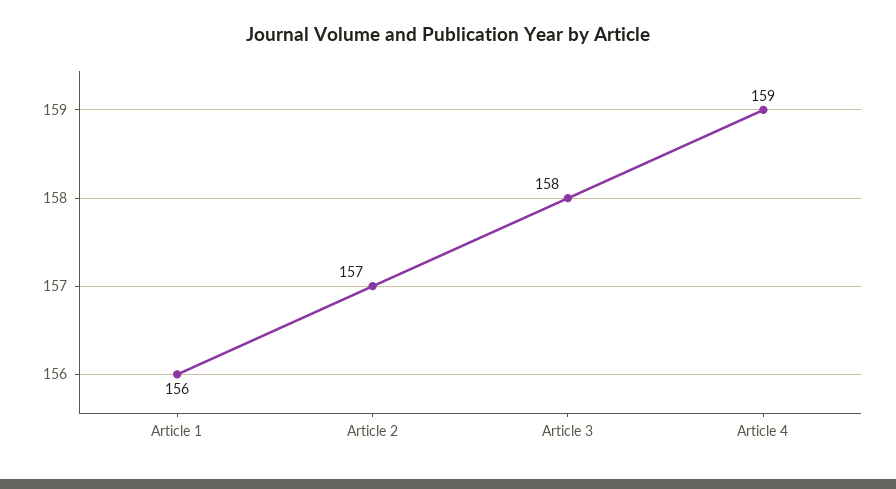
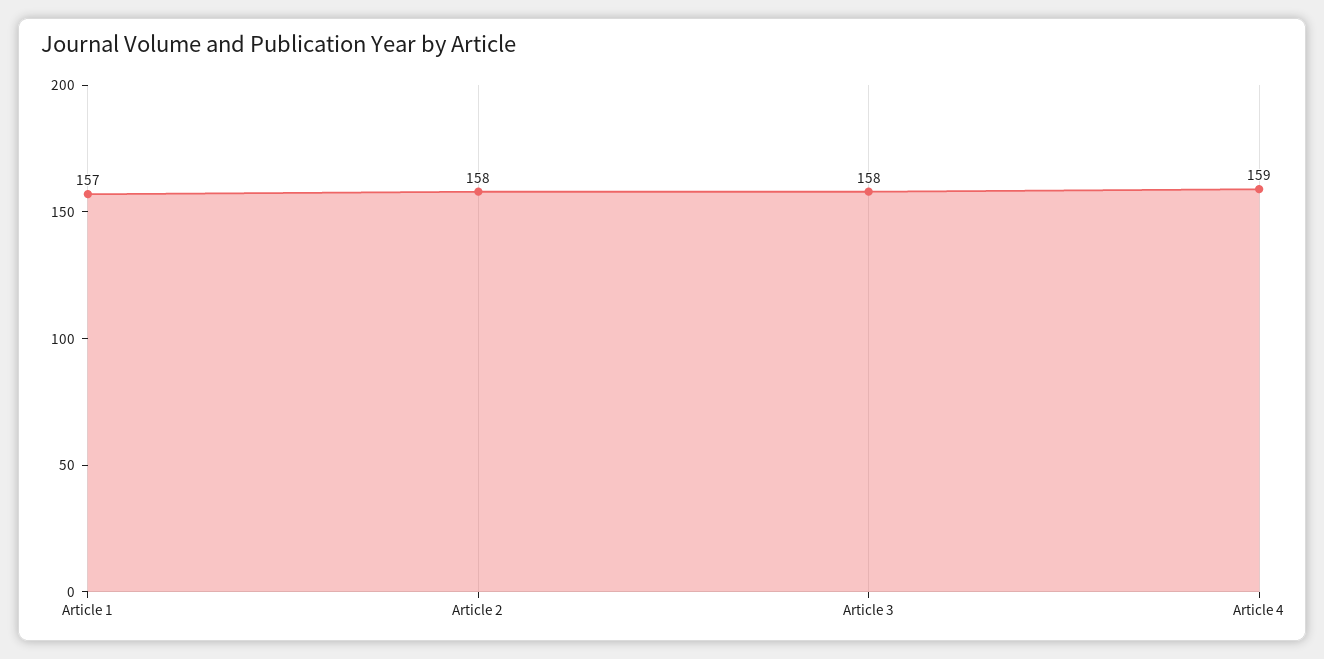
  {
-   "Article 1": 156,
+   "Article 1": 157,
-   "Article 2": 157,
+   "Article 2": 158,
    "Article 3": 158,
    "Article 4": 159
  }

